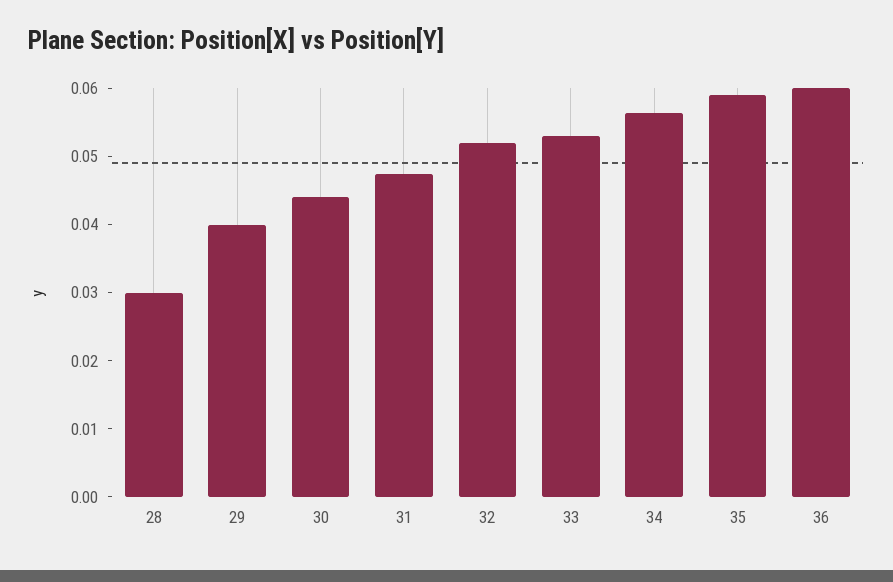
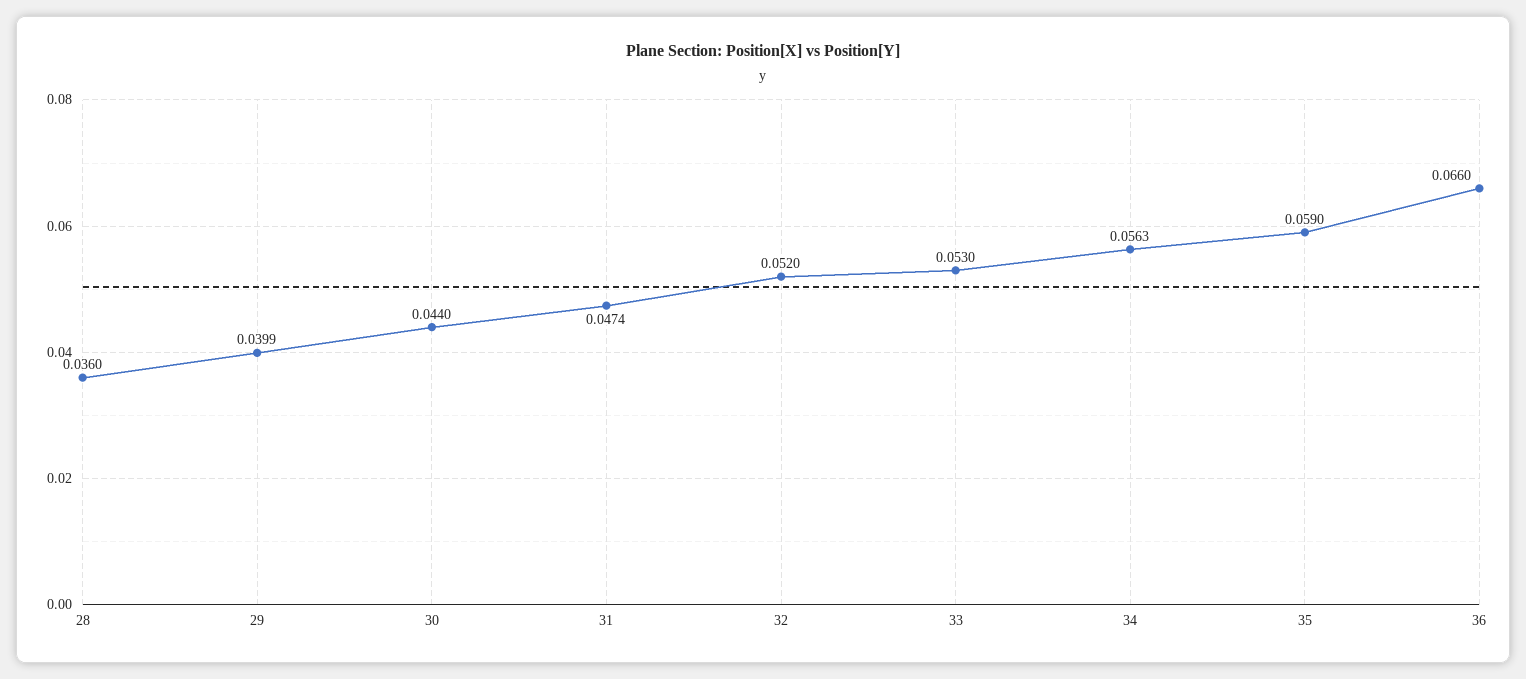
  {
-   "28": 0.03,
+   "28": 0.036,
    "29": 0.0399,
    "30": 0.044,
    "31": 0.0474,
    "32": 0.052,
    "33": 0.053,
    "34": 0.0563,
    "35": 0.059,
-   "36": 0.06
+   "36": 0.066
  }

